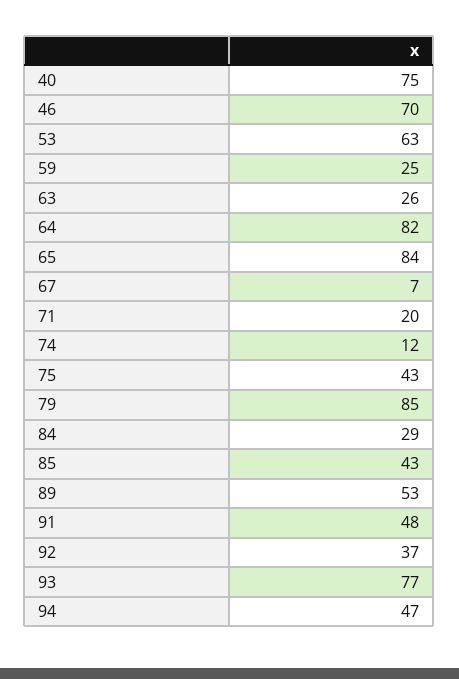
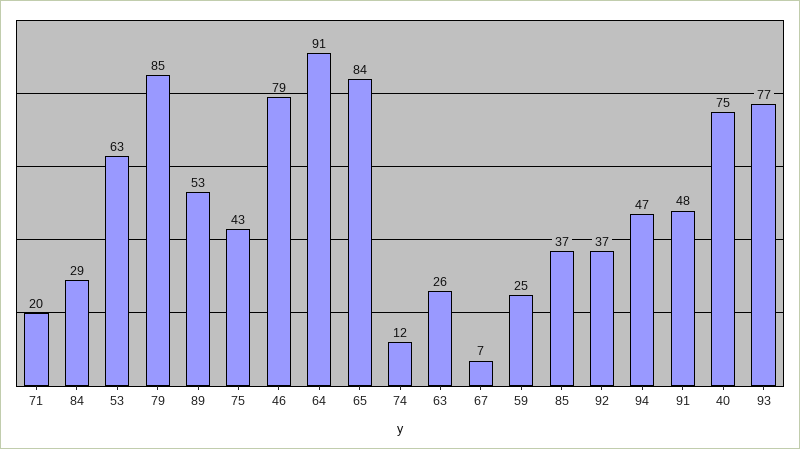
  {
    "40": 75,
-   "46": 70,
+   "46": 79,
    "53": 63,
    "59": 25,
    "63": 26,
-   "64": 82,
+   "64": 91,
    "65": 84,
    "67": 7,
    "71": 20,
    "74": 12,
    "75": 43,
    "79": 85,
    "84": 29,
-   "85": 43,
+   "85": 37,
    "89": 53,
    "91": 48,
    "92": 37,
    "93": 77,
    "94": 47
  }

